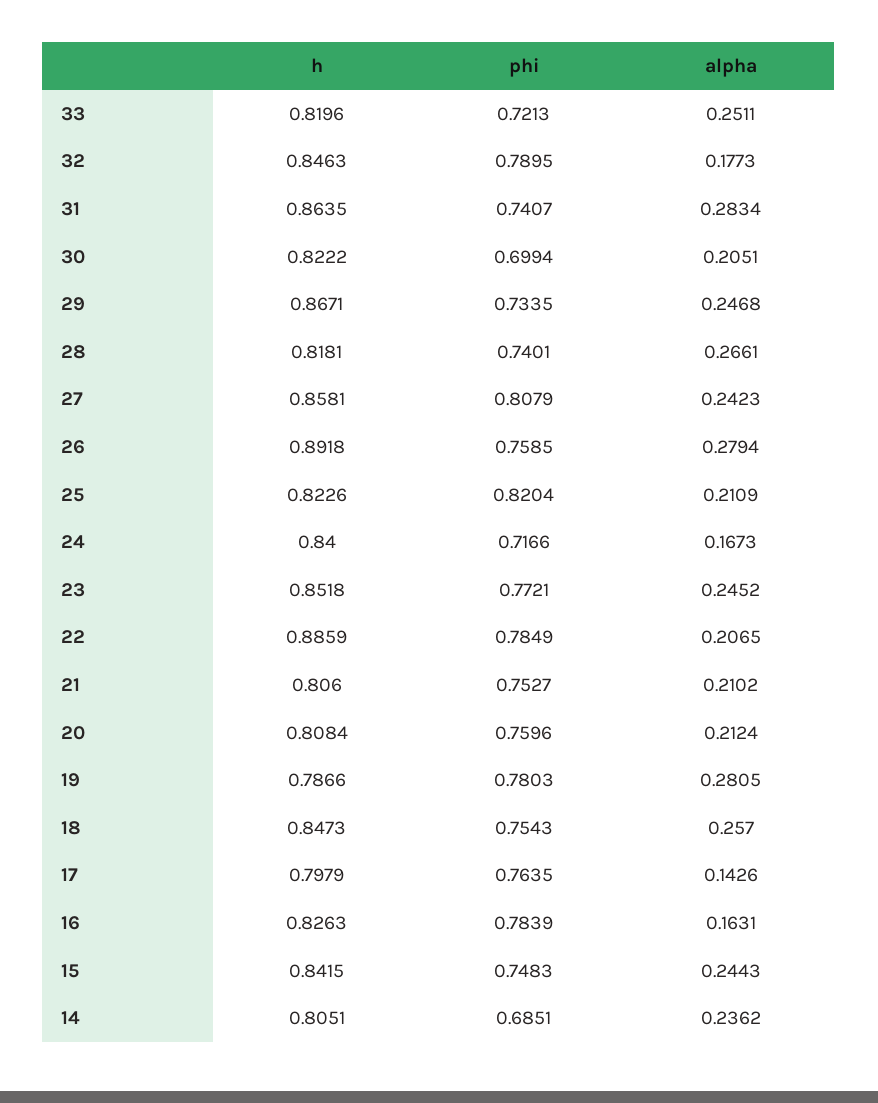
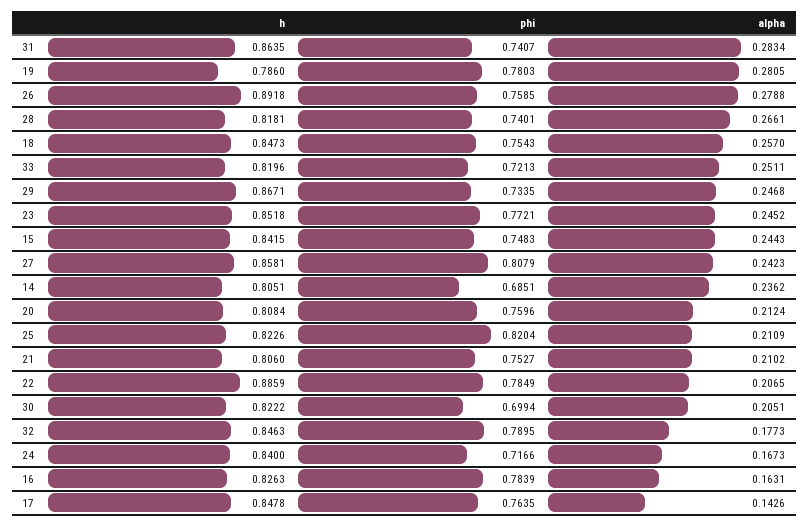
  {
    "h": {
      "33": 0.8196,
      "32": 0.8463,
      "31": 0.8635,
      "30": 0.8222,
      "29": 0.8671,
      "28": 0.8181,
      "27": 0.8581,
      "26": 0.8918,
      "25": 0.8226,
      "24": 0.84,
      "23": 0.8518,
      "22": 0.8859,
      "21": 0.806,
      "20": 0.8084,
-     "19": 0.7866,
+     "19": 0.786,
      "18": 0.8473,
-     "17": 0.7979,
+     "17": 0.8478,
      "16": 0.8263,
      "15": 0.8415,
      "14": 0.8051
    },
    "phi": {
      "33": 0.7213,
      "32": 0.7895,
      "31": 0.7407,
      "30": 0.6994,
      "29": 0.7335,
      "28": 0.7401,
      "27": 0.8079,
      "26": 0.7585,
      "25": 0.8204,
      "24": 0.7166,
      "23": 0.7721,
      "22": 0.7849,
      "21": 0.7527,
      "20": 0.7596,
      "19": 0.7803,
      "18": 0.7543,
      "17": 0.7635,
      "16": 0.7839,
      "15": 0.7483,
      "14": 0.6851
    },
    "alpha": {
      "33": 0.2511,
      "32": 0.1773,
      "31": 0.2834,
      "30": 0.2051,
      "29": 0.2468,
      "28": 0.2661,
      "27": 0.2423,
-     "26": 0.2794,
+     "26": 0.2788,
      "25": 0.2109,
      "24": 0.1673,
      "23": 0.2452,
      "22": 0.2065,
      "21": 0.2102,
      "20": 0.2124,
      "19": 0.2805,
      "18": 0.257,
      "17": 0.1426,
      "16": 0.1631,
      "15": 0.2443,
      "14": 0.2362
    }
  }

